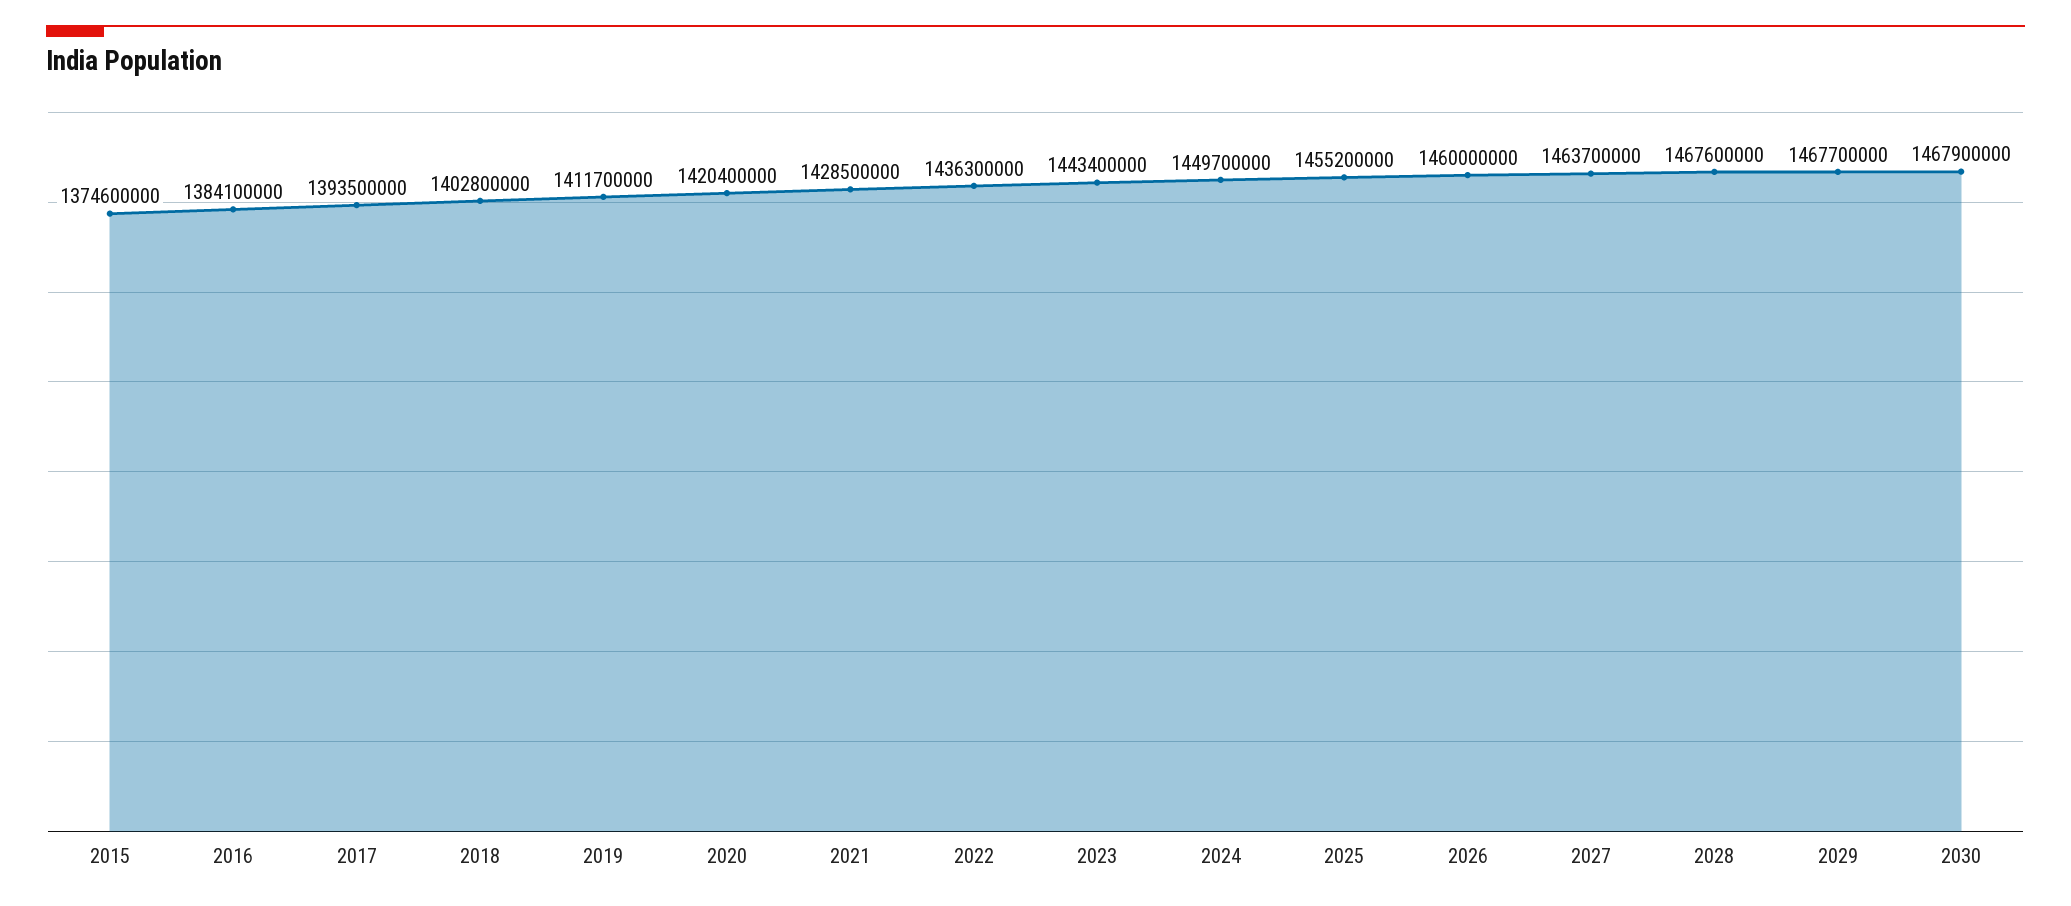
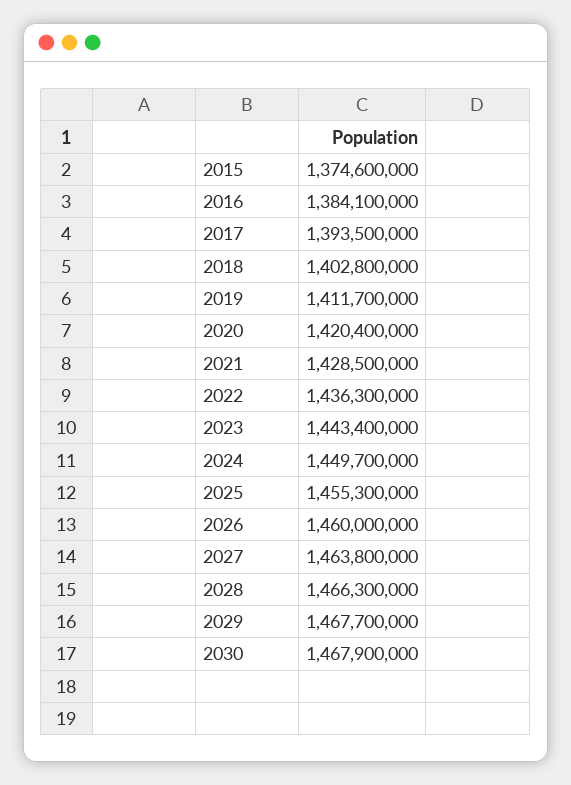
  {
    "2015": 1374600000,
    "2016": 1384100000,
    "2017": 1393500000,
    "2018": 1402800000,
    "2019": 1411700000,
    "2020": 1420400000,
    "2021": 1428500000,
    "2022": 1436300000,
    "2023": 1443400000,
    "2024": 1449700000,
-   "2025": 1455200000,
+   "2025": 1455300000,
    "2026": 1460000000,
-   "2027": 1463700000,
+   "2027": 1463800000,
-   "2028": 1467600000,
+   "2028": 1466300000,
    "2029": 1467700000,
    "2030": 1467900000
  }

